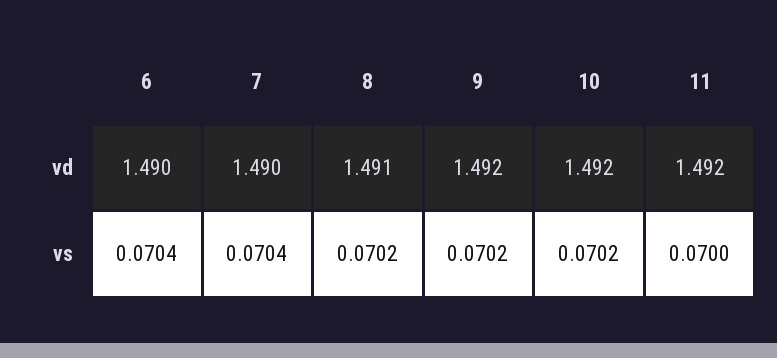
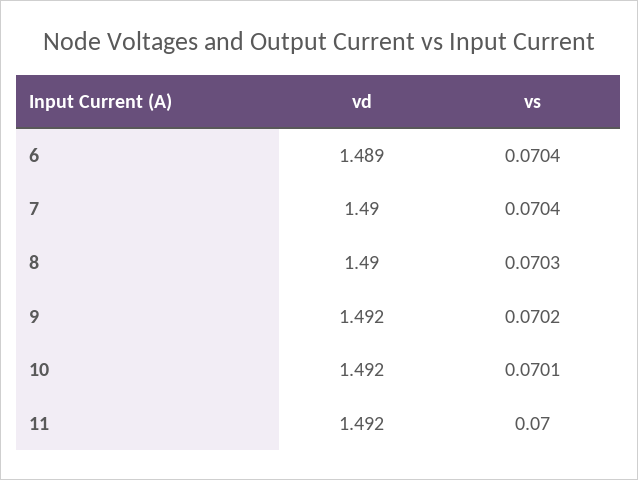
  {
    "6": {
-     "vd": 1.49,
+     "vd": 1.489,
      "vs": 0.0704
    },
    "7": {
      "vd": 1.49,
      "vs": 0.0704
    },
    "8": {
-     "vd": 1.491,
+     "vd": 1.49,
-     "vs": 0.0702
+     "vs": 0.0703
    },
    "9": {
      "vd": 1.492,
      "vs": 0.0702
    },
    "10": {
      "vd": 1.492,
-     "vs": 0.0702
+     "vs": 0.0701
    },
    "11": {
      "vd": 1.492,
      "vs": 0.07
    }
  }

